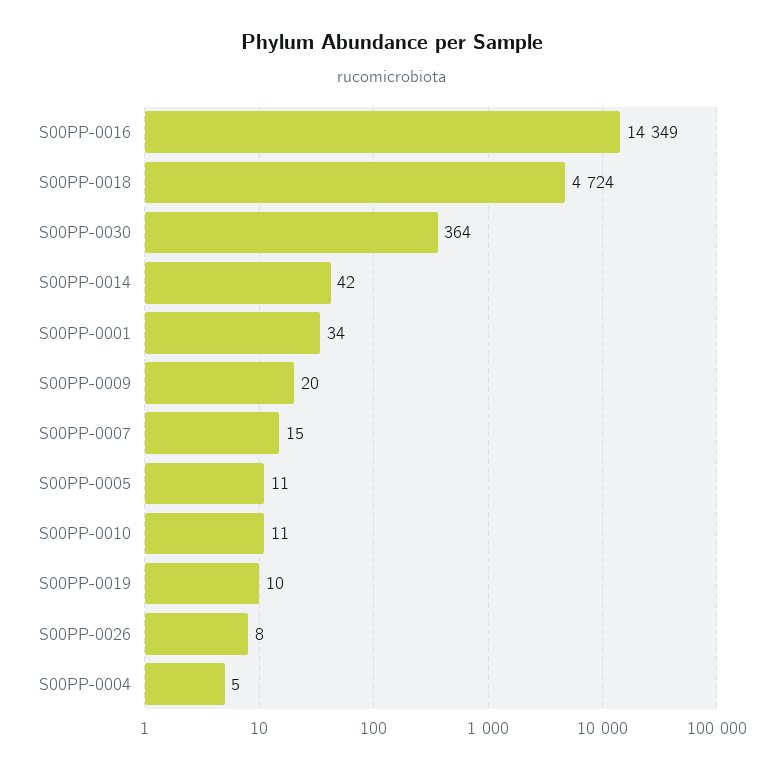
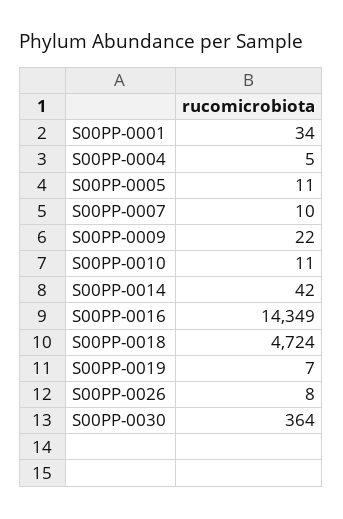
  {
    "S00PP-0016": 14349,
    "S00PP-0018": 4724,
    "S00PP-0030": 364,
    "S00PP-0014": 42,
    "S00PP-0001": 34,
-   "S00PP-0009": 20,
+   "S00PP-0009": 22,
-   "S00PP-0007": 15,
+   "S00PP-0007": 10,
    "S00PP-0005": 11,
    "S00PP-0010": 11,
-   "S00PP-0019": 10,
+   "S00PP-0019": 7,
    "S00PP-0026": 8,
    "S00PP-0004": 5
  }

